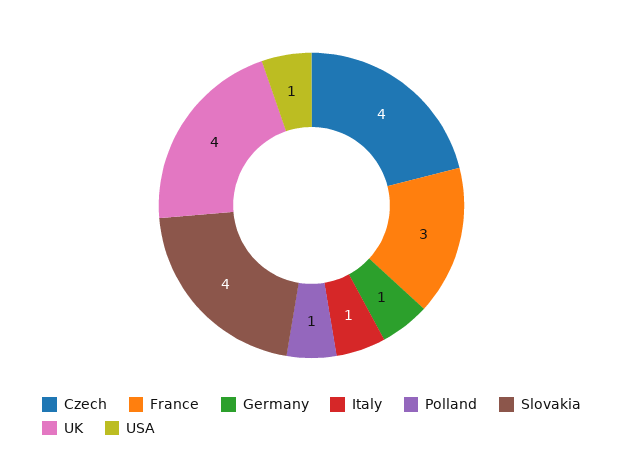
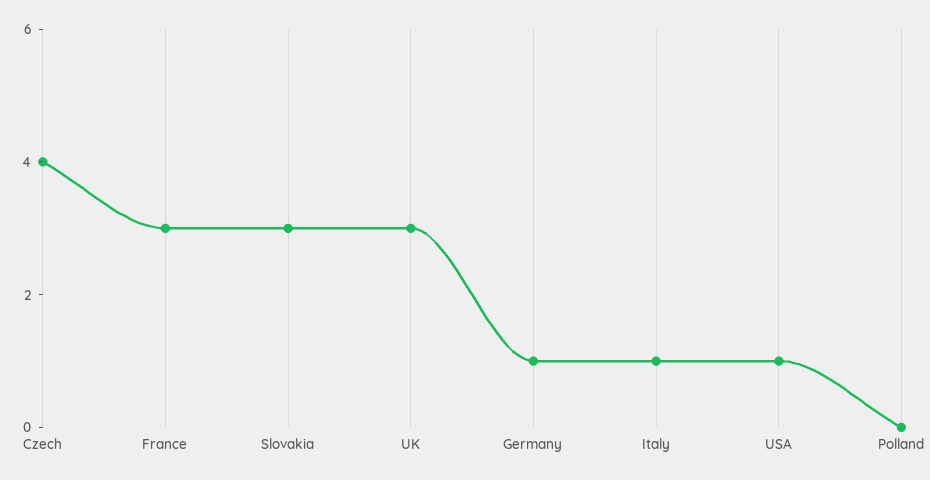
  {
    "Czech": 4,
    "France": 3,
    "Germany": 1,
    "Italy": 1,
-   "Polland": 1,
+   "Polland": 0,
-   "Slovakia": 4,
+   "Slovakia": 3,
-   "UK": 4,
+   "UK": 3,
    "USA": 1
  }

